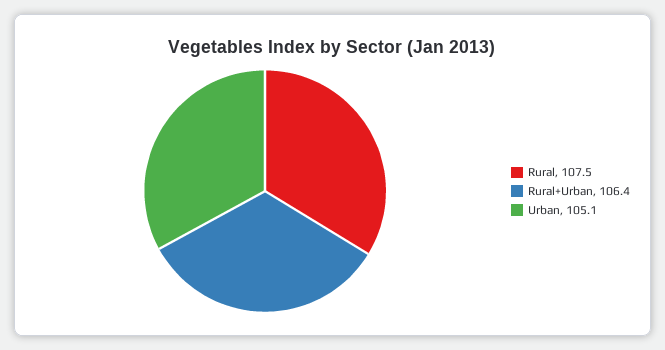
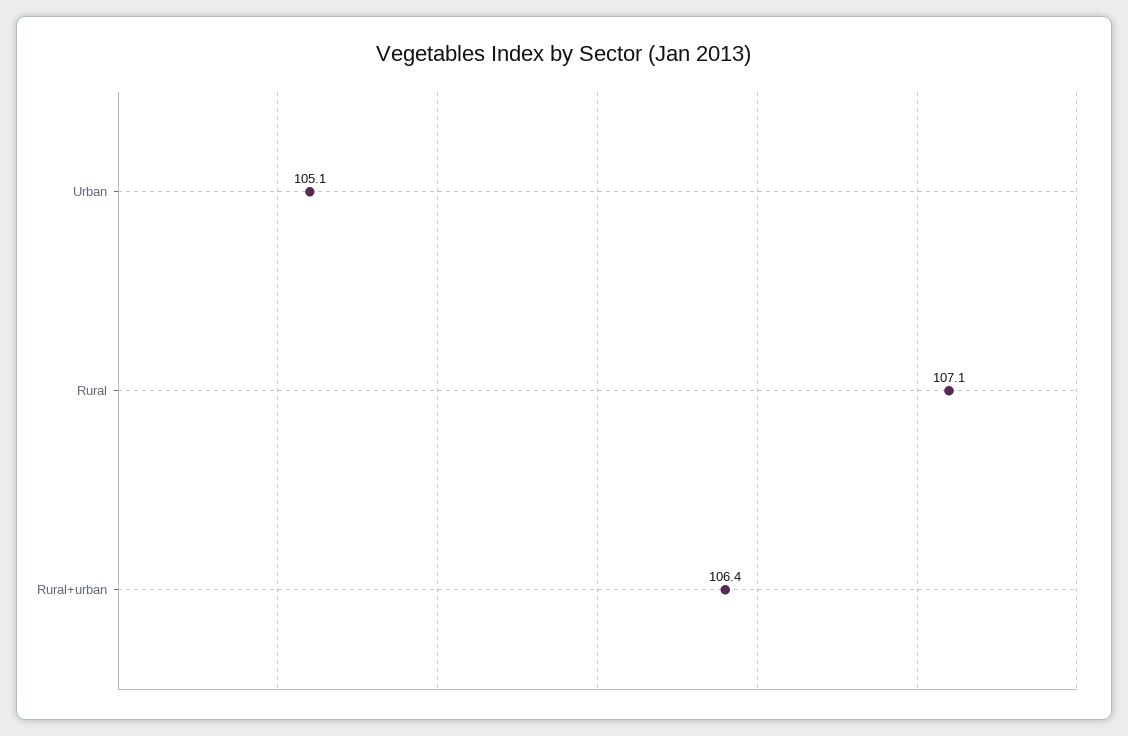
  {
-   "Rural": 107.5,
+   "Rural": 107.1,
    "Rural+Urban": 106.4,
    "Urban": 105.1
  }

